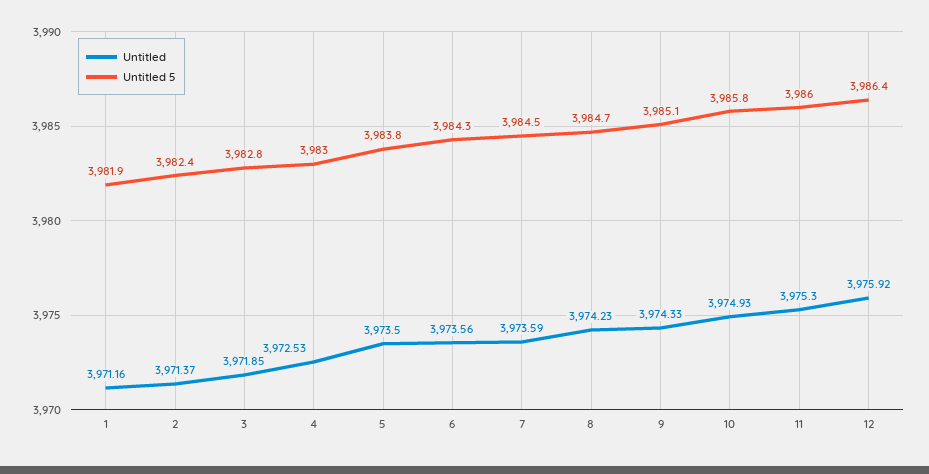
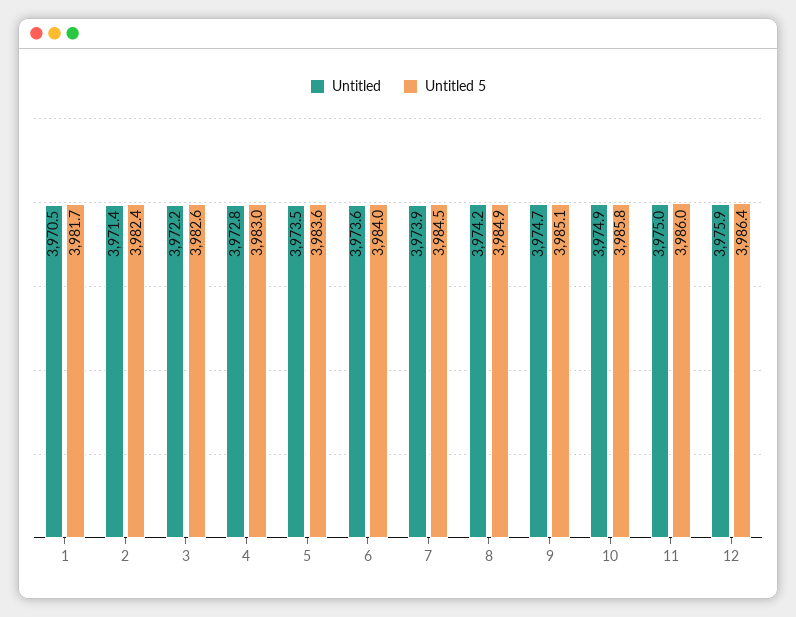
  {
    "Untitled": {
-     "1": 3971.16,
+     "1": 3970.5,
      "2": 3971.37,
-     "3": 3971.85,
+     "3": 3972.2,
-     "4": 3972.53,
+     "4": 3972.8,
      "5": 3973.5,
      "6": 3973.56,
-     "7": 3973.59,
+     "7": 3973.9,
      "8": 3974.23,
-     "9": 3974.33,
+     "9": 3974.7,
      "10": 3974.93,
-     "11": 3975.3,
+     "11": 3975,
      "12": 3975.92
    },
    "Untitled 5": {
-     "1": 3981.9,
+     "1": 3981.7,
      "2": 3982.4,
-     "3": 3982.8,
+     "3": 3982.6,
      "4": 3983,
-     "5": 3983.8,
+     "5": 3983.6,
-     "6": 3984.3,
+     "6": 3984,
      "7": 3984.5,
-     "8": 3984.7,
+     "8": 3984.9,
      "9": 3985.1,
      "10": 3985.8,
      "11": 3986,
      "12": 3986.4
    }
  }

